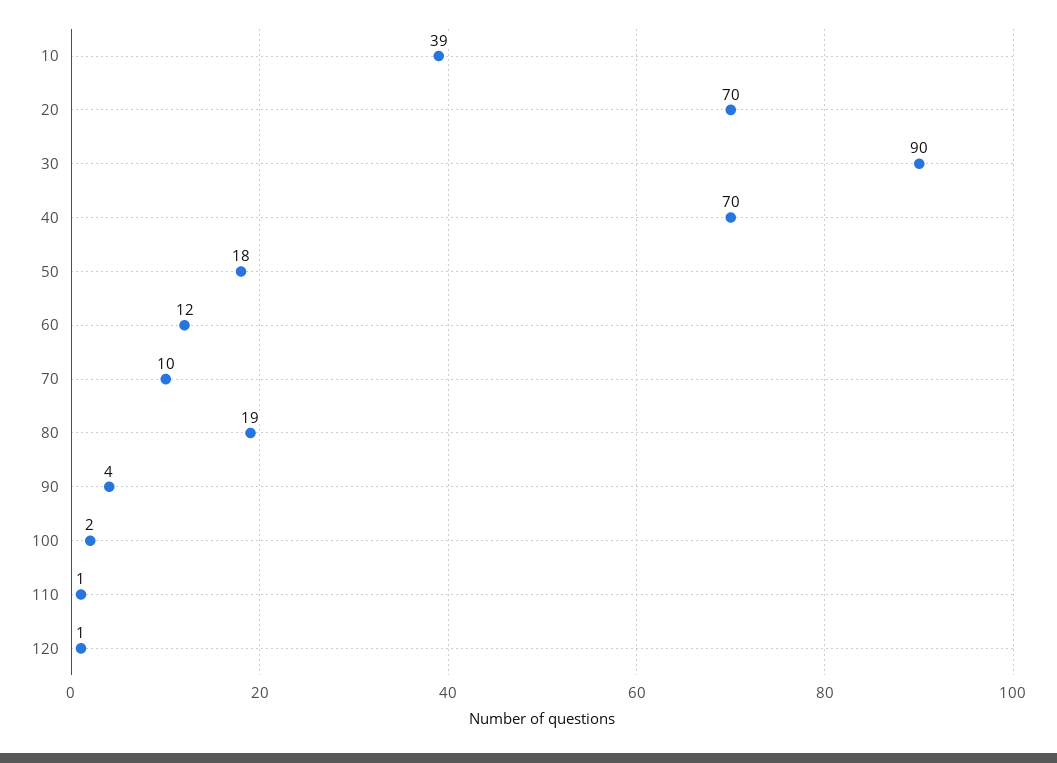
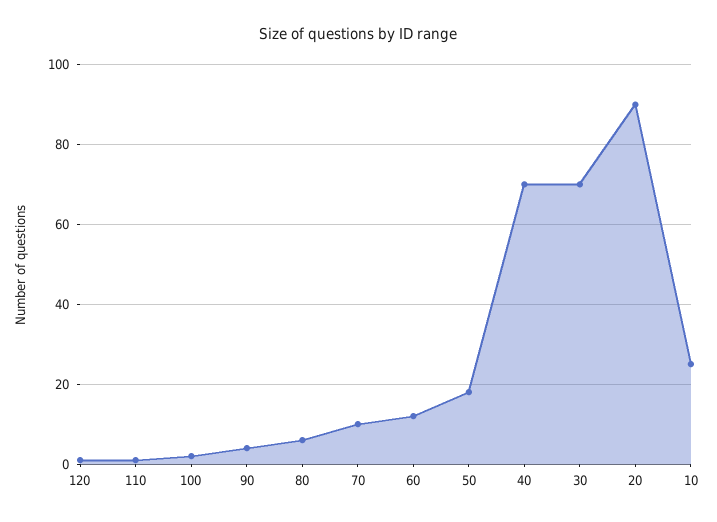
  {
-   "10": 39,
+   "10": 25,
-   "20": 70,
+   "20": 90,
-   "30": 90,
+   "30": 70,
    "40": 70,
    "50": 18,
    "60": 12,
    "70": 10,
-   "80": 19,
+   "80": 5,
    "90": 4,
    "100": 2,
    "110": 1,
    "120": 1
  }

